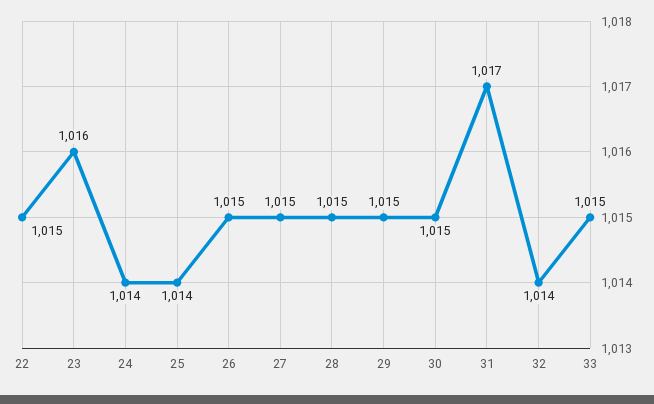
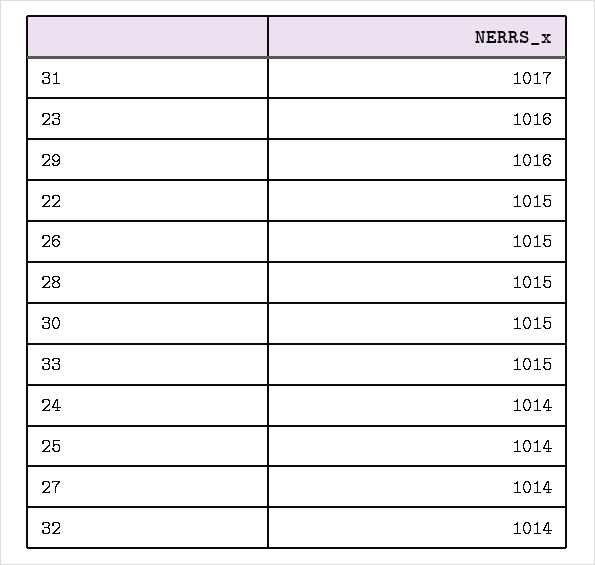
  {
    "22": 1015,
    "23": 1016,
    "24": 1014,
    "25": 1014,
    "26": 1015,
-   "27": 1015,
+   "27": 1014,
    "28": 1015,
-   "29": 1015,
+   "29": 1016,
    "30": 1015,
    "31": 1017,
    "32": 1014,
    "33": 1015
  }

